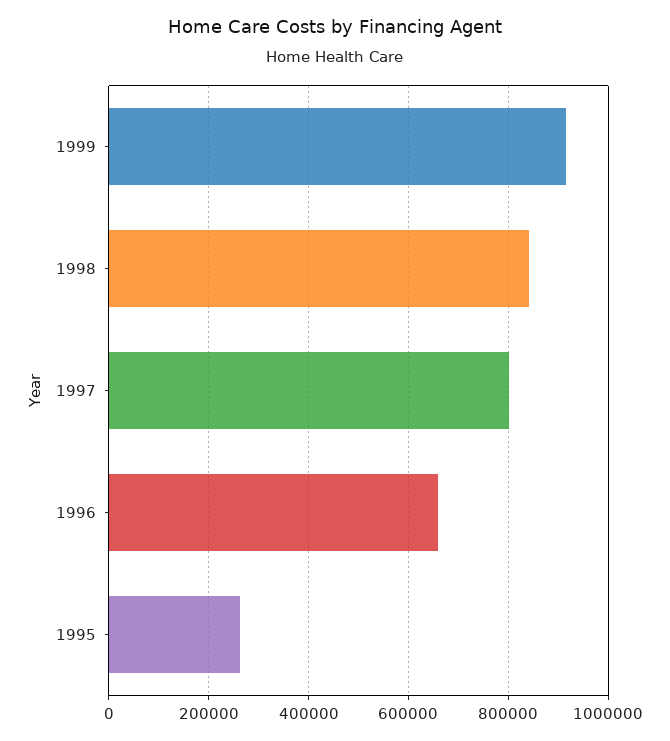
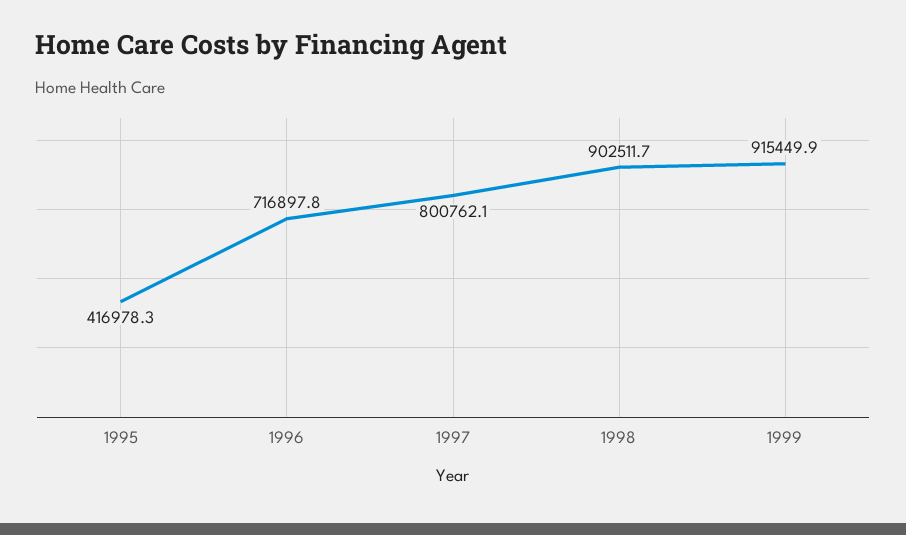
  {
    "1999": 915449.9,
-   "1998": 840000,
+   "1998": 902511.7,
    "1997": 800762.1,
-   "1996": 660000,
+   "1996": 716897.8,
-   "1995": 260000
+   "1995": 416978.3
  }

